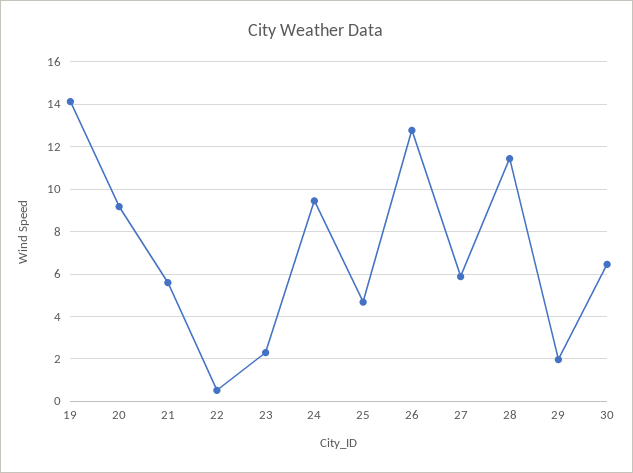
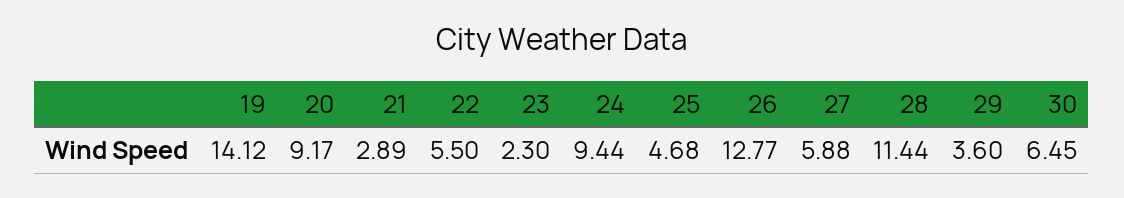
  {
    "19": 14.12,
    "20": 9.17,
-   "21": 5.5,
+   "21": 2.89,
-   "22": 0.5,
+   "22": 5.5,
    "23": 2.3,
    "24": 9.44,
    "25": 4.68,
    "26": 12.77,
    "27": 5.88,
    "28": 11.44,
-   "29": 2,
+   "29": 3.6,
    "30": 6.45
  }

